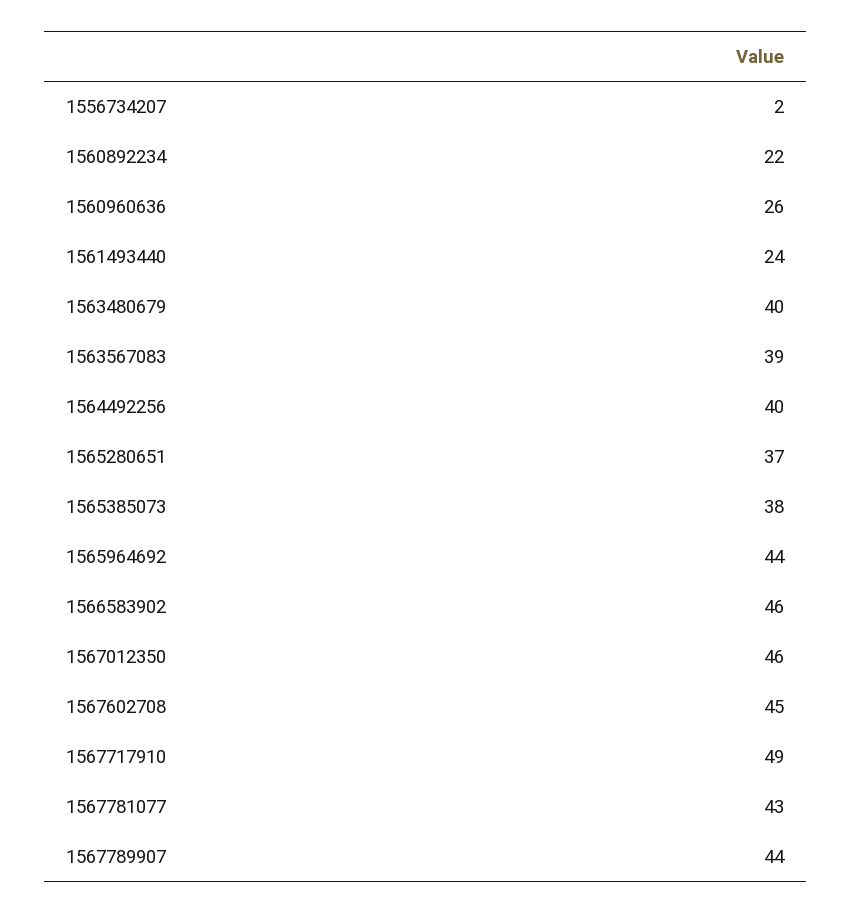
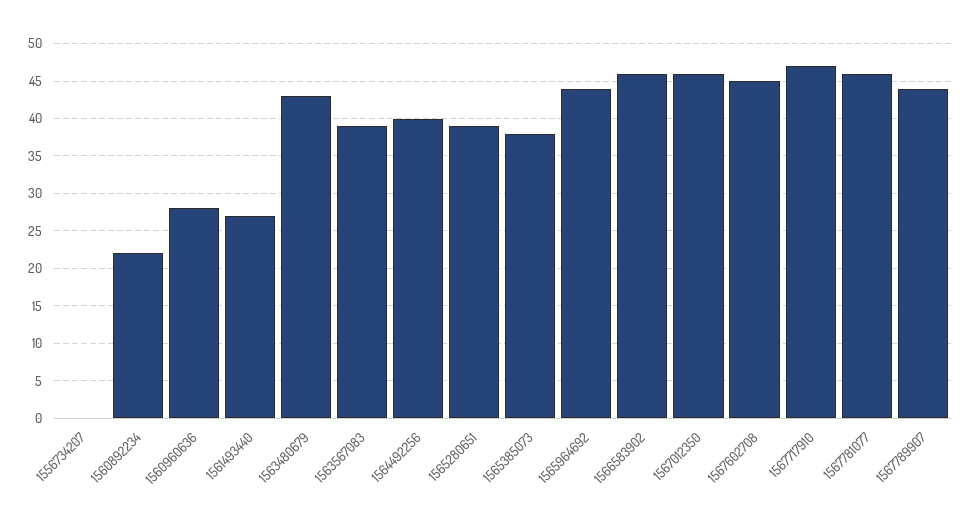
  {
-   "1556734207": 2,
+   "1556734207": 0,
    "1560892234": 22,
-   "1560960636": 26,
+   "1560960636": 28,
-   "1561493440": 24,
+   "1561493440": 27,
-   "1563480679": 40,
+   "1563480679": 43,
    "1563567083": 39,
    "1564492256": 40,
-   "1565280651": 37,
+   "1565280651": 39,
    "1565385073": 38,
    "1565964692": 44,
    "1566583902": 46,
    "1567012350": 46,
    "1567602708": 45,
-   "1567717910": 49,
+   "1567717910": 47,
-   "1567781077": 43,
+   "1567781077": 46,
    "1567789907": 44
  }

